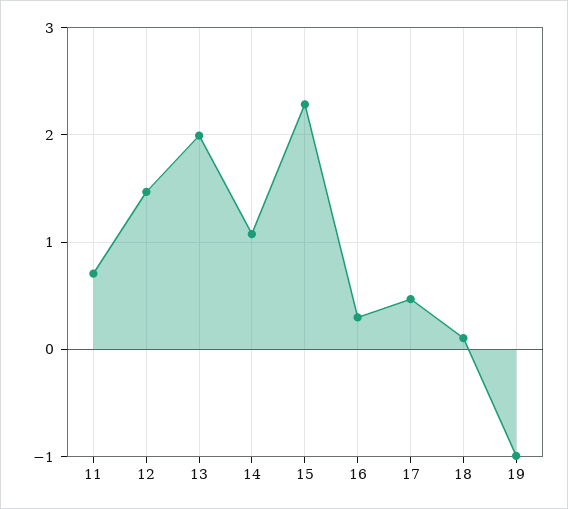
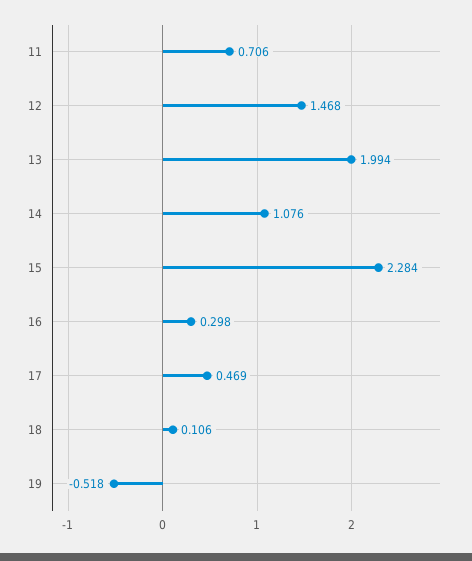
  {
    "11": 0.706,
    "12": 1.468,
    "13": 1.994,
    "14": 1.076,
    "15": 2.284,
    "16": 0.298,
    "17": 0.469,
    "18": 0.106,
-   "19": -1
+   "19": -0.518
  }

